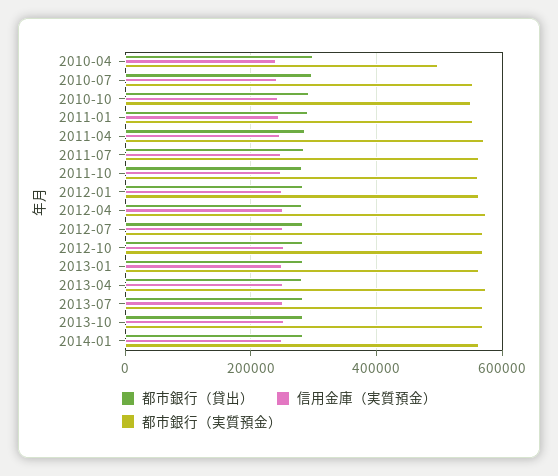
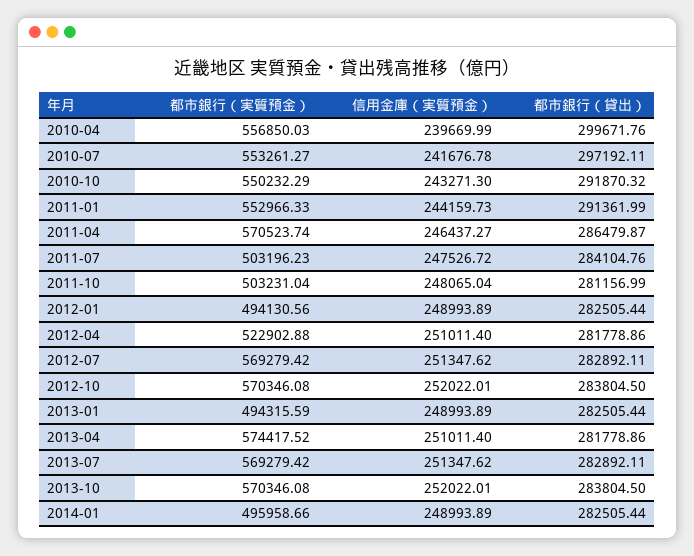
  {
    "都市銀行（貸出）": {
      "2010-04": 299671.76,
      "2010-07": 297192.11,
      "2010-10": 291870.32,
      "2011-01": 291361.99,
      "2011-04": 286479.87,
      "2011-07": 284104.76,
      "2011-10": 281156.99,
      "2012-01": 282505.44,
      "2012-04": 281778.86,
      "2012-07": 282892.11,
      "2012-10": 283804.5,
      "2013-01": 282505.44,
      "2013-04": 281778.86,
      "2013-07": 282892.11,
      "2013-10": 283804.5,
      "2014-01": 282505.44
    },
    "信用金庫（実質預金）": {
      "2010-04": 239669.99,
      "2010-07": 241676.78,
      "2010-10": 243271.3,
      "2011-01": 244159.73,
      "2011-04": 246437.27,
      "2011-07": 247526.72,
      "2011-10": 248065.04,
      "2012-01": 248993.89,
      "2012-04": 251011.4,
      "2012-07": 251347.62,
      "2012-10": 252022.01,
      "2013-01": 248993.89,
      "2013-04": 251011.4,
      "2013-07": 251347.62,
      "2013-10": 252022.01,
      "2014-01": 248993.89
    },
    "都市銀行（実質預金）": {
-     "2010-04": 500000,
+     "2010-04": 556850.03,
      "2010-07": 553261.27,
      "2010-10": 550232.29,
      "2011-01": 552966.33,
      "2011-04": 570523.74,
-     "2011-07": 560000,
+     "2011-07": 503196.23,
-     "2011-10": 560000,
+     "2011-10": 503231.04,
-     "2012-01": 560000,
+     "2012-01": 494130.56,
-     "2012-04": 580000,
+     "2012-04": 522902.88,
      "2012-07": 569279.42,
      "2012-10": 570346.08,
-     "2013-01": 560000,
+     "2013-01": 494315.59,
      "2013-04": 574417.52,
      "2013-07": 569279.42,
      "2013-10": 570346.08,
-     "2014-01": 560000
+     "2014-01": 495958.66
    }
  }

